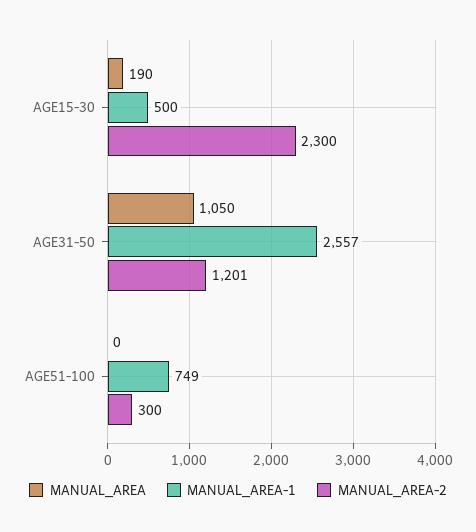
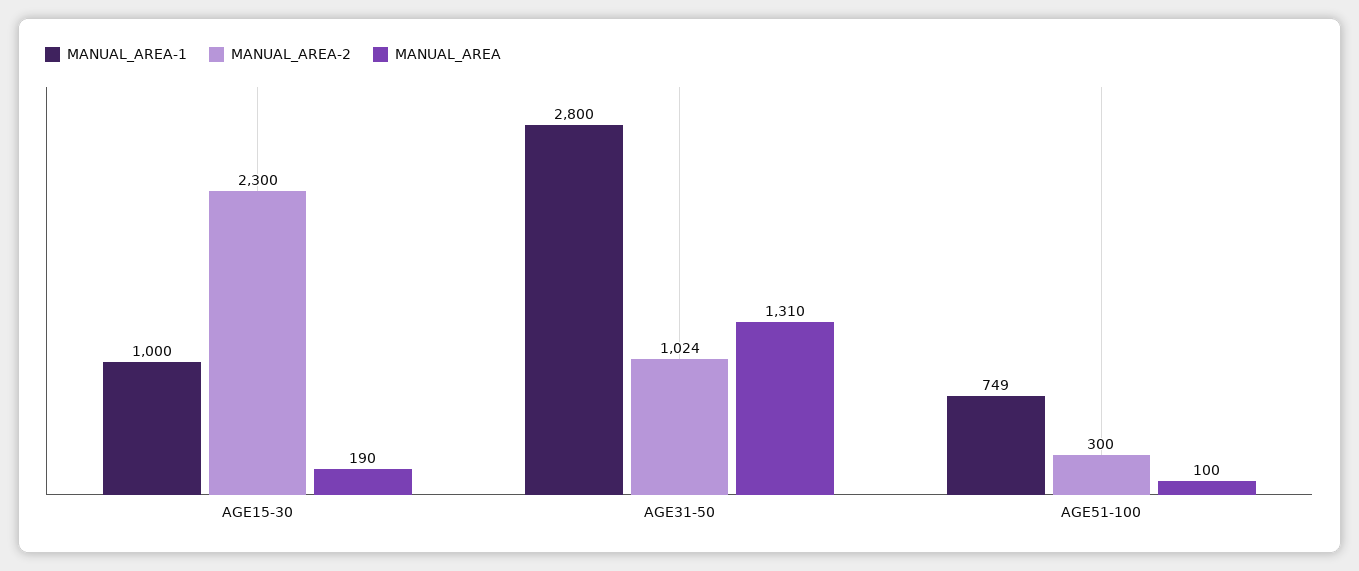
  {
    "MANUAL_AREA": {
      "AGE15-30": 190,
-     "AGE31-50": 1050,
+     "AGE31-50": 1310,
-     "AGE51-100": 0
+     "AGE51-100": 100
    },
    "MANUAL_AREA-1": {
-     "AGE15-30": 500,
+     "AGE15-30": 1000,
-     "AGE31-50": 2557,
+     "AGE31-50": 2800,
      "AGE51-100": 749
    },
    "MANUAL_AREA-2": {
      "AGE15-30": 2300,
-     "AGE31-50": 1201,
+     "AGE31-50": 1024,
      "AGE51-100": 300
    }
  }

